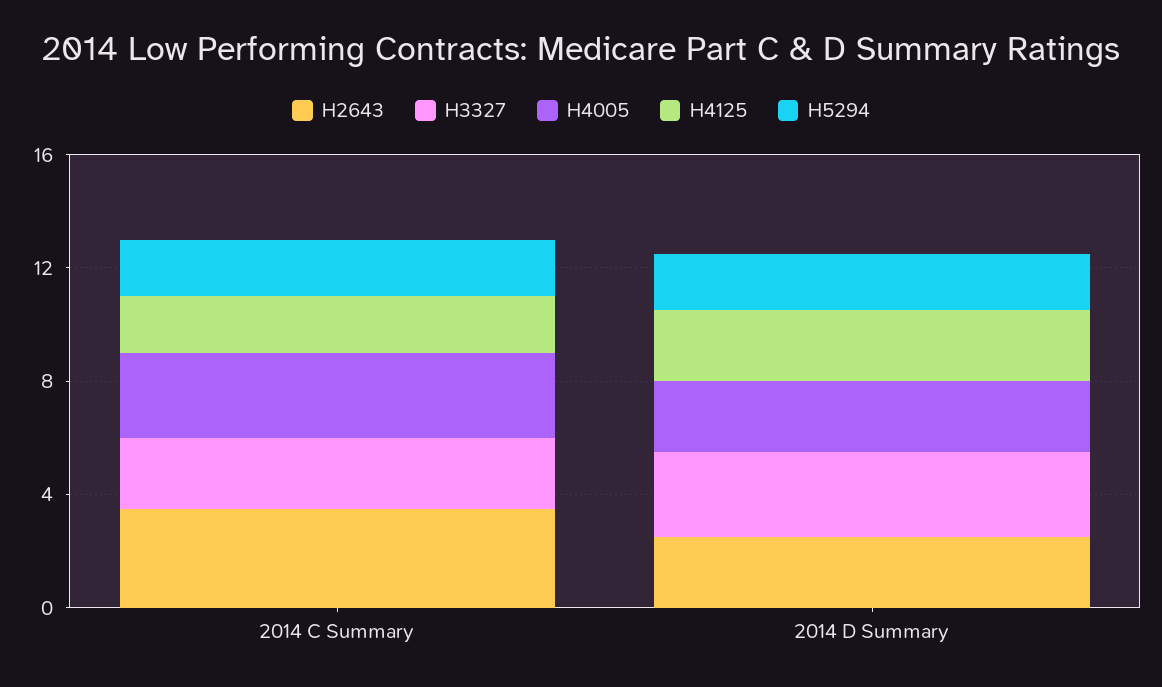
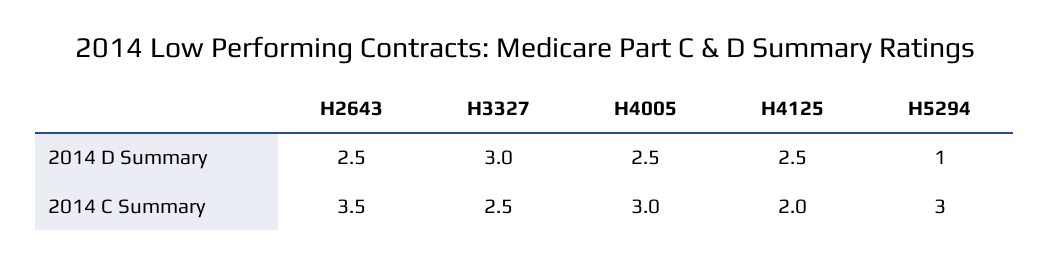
  {
    "H2643": {
      "2014 C Summary": 3.5,
      "2014 D Summary": 2.5
    },
    "H3327": {
      "2014 C Summary": 2.5,
      "2014 D Summary": 3
    },
    "H4005": {
      "2014 C Summary": 3,
      "2014 D Summary": 2.5
    },
    "H4125": {
      "2014 C Summary": 2,
      "2014 D Summary": 2.5
    },
    "H5294": {
-     "2014 C Summary": 2,
+     "2014 C Summary": 3,
-     "2014 D Summary": 2
+     "2014 D Summary": 1
    }
  }

